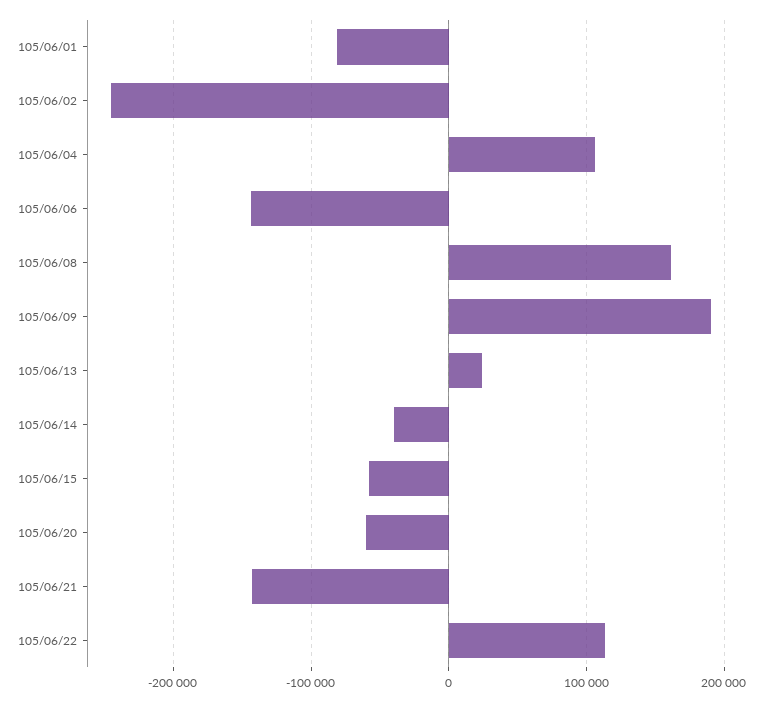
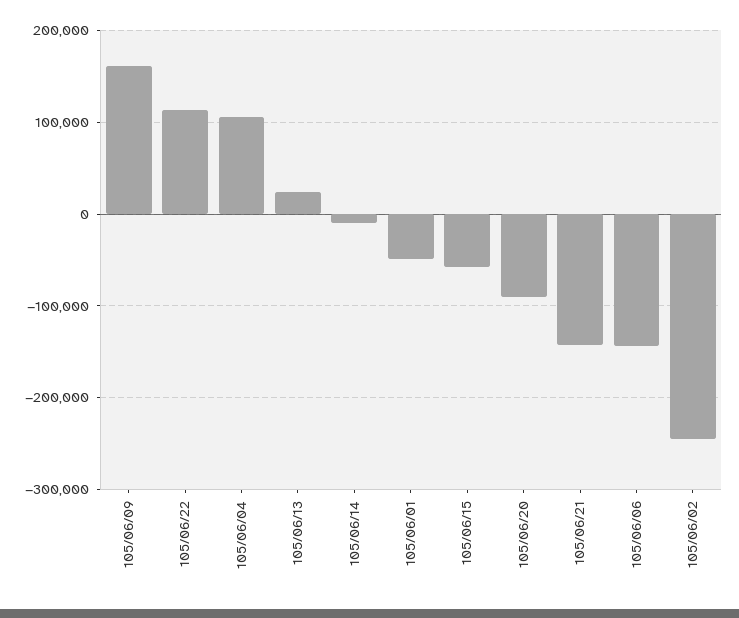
  {
-   "105/06/01": -80000,
+   "105/06/01": -50000,
    "105/06/02": -250000,
    "105/06/04": 110000,
    "105/06/06": -140000,
-   "105/06/08": 160000,
-   "105/06/09": 190000,
+   "105/06/09": 160000,
    "105/06/13": 20000,
-   "105/06/14": -40000,
+   "105/06/14": -10000,
    "105/06/15": -60000,
-   "105/06/20": -60000,
+   "105/06/20": -90000,
    "105/06/21": -140000,
    "105/06/22": 110000
  }

